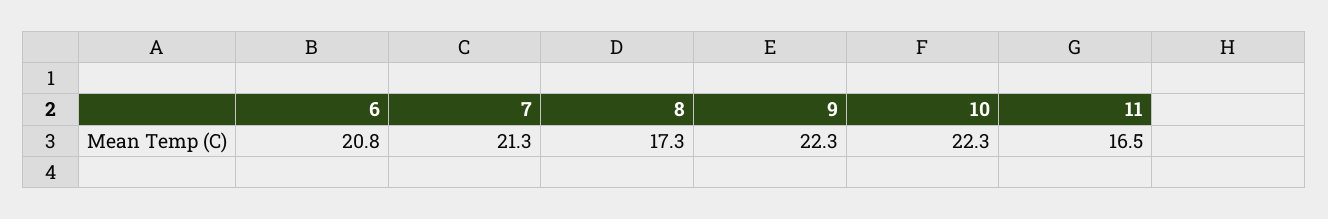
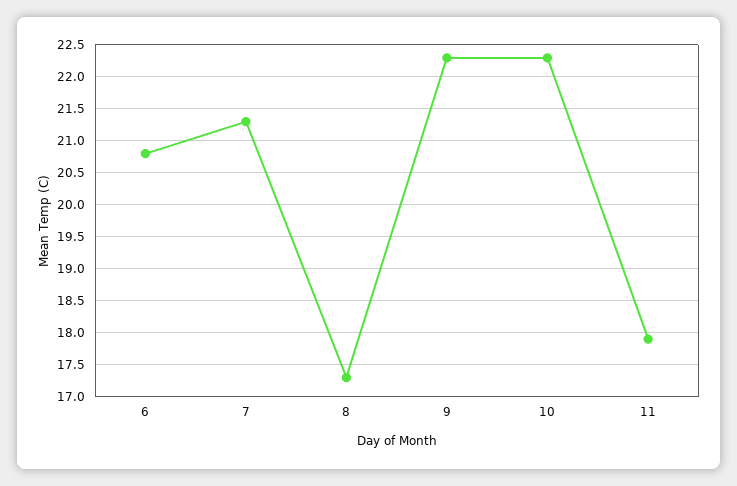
  {
    "6": 20.8,
    "7": 21.3,
    "8": 17.3,
    "9": 22.3,
    "10": 22.3,
-   "11": 16.5
+   "11": 17.9
  }

